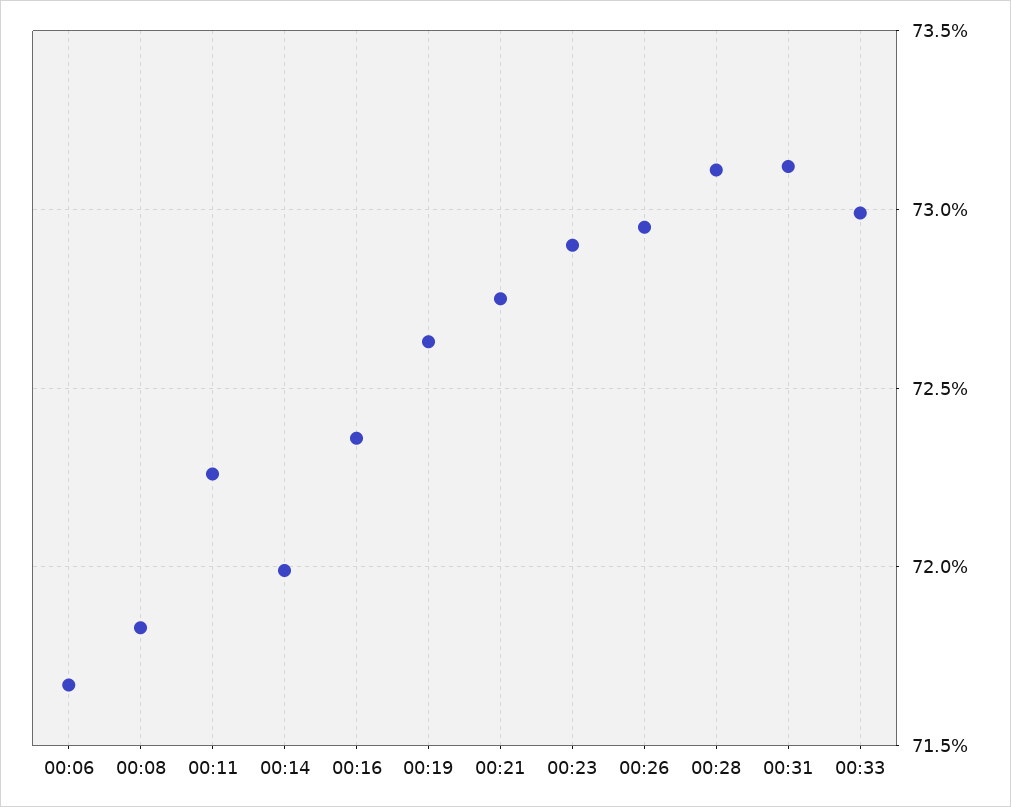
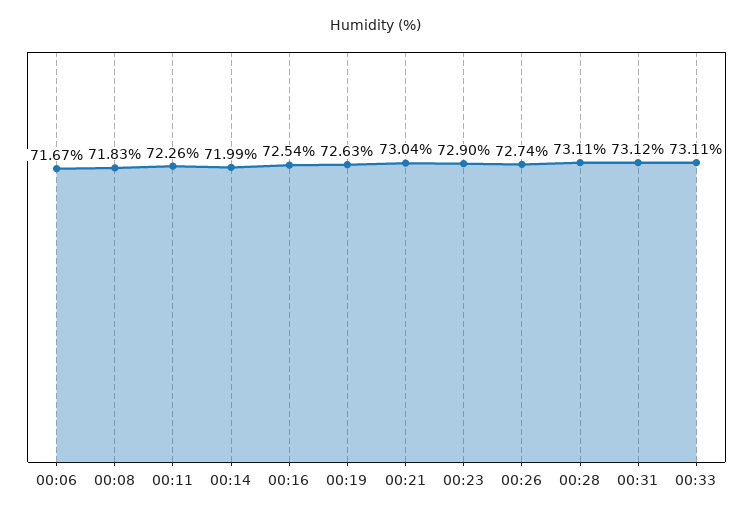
  {
    "00:06": 71.67,
    "00:08": 71.83,
    "00:11": 72.26,
    "00:14": 71.99,
-   "00:16": 72.35,
+   "00:16": 72.54,
    "00:19": 72.63,
-   "00:21": 72.75,
+   "00:21": 73.04,
    "00:23": 72.9,
-   "00:26": 72.95,
+   "00:26": 72.74,
    "00:28": 73.11,
    "00:31": 73.12,
-   "00:33": 73
+   "00:33": 73.11
  }

